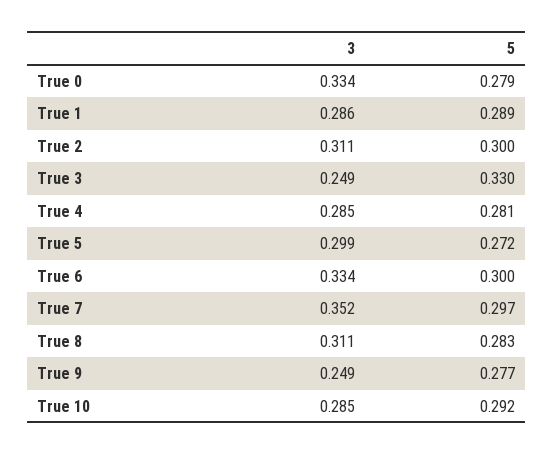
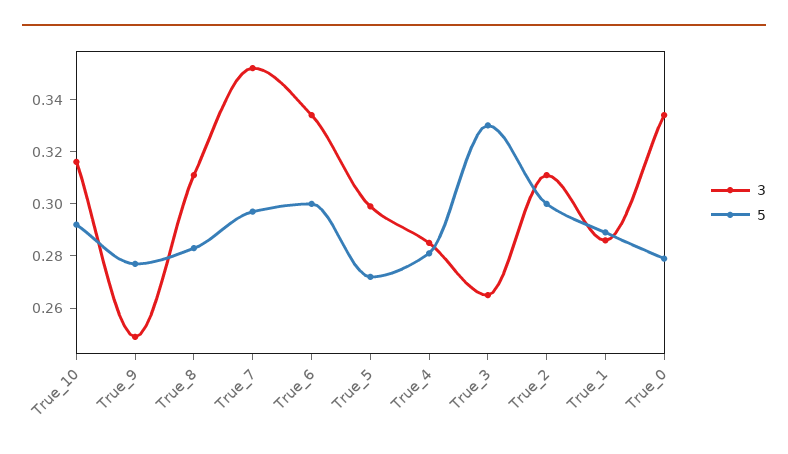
  {
    "3": {
      "True 0": 0.334,
      "True 1": 0.286,
      "True 2": 0.311,
-     "True 3": 0.249,
+     "True 3": 0.265,
      "True 4": 0.285,
      "True 5": 0.299,
      "True 6": 0.334,
      "True 7": 0.352,
      "True 8": 0.311,
      "True 9": 0.249,
-     "True 10": 0.285
+     "True 10": 0.315
    },
    "5": {
      "True 0": 0.279,
      "True 1": 0.289,
      "True 2": 0.3,
      "True 3": 0.33,
      "True 4": 0.281,
      "True 5": 0.272,
      "True 6": 0.3,
      "True 7": 0.297,
      "True 8": 0.283,
      "True 9": 0.277,
      "True 10": 0.292
    }
  }

